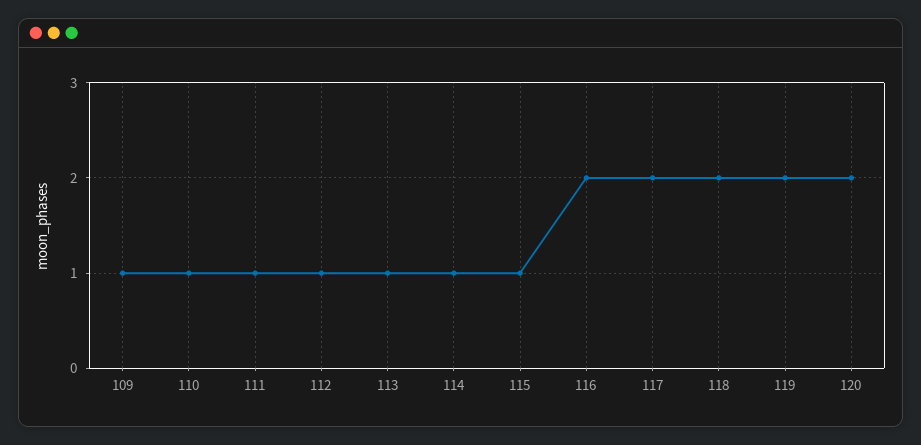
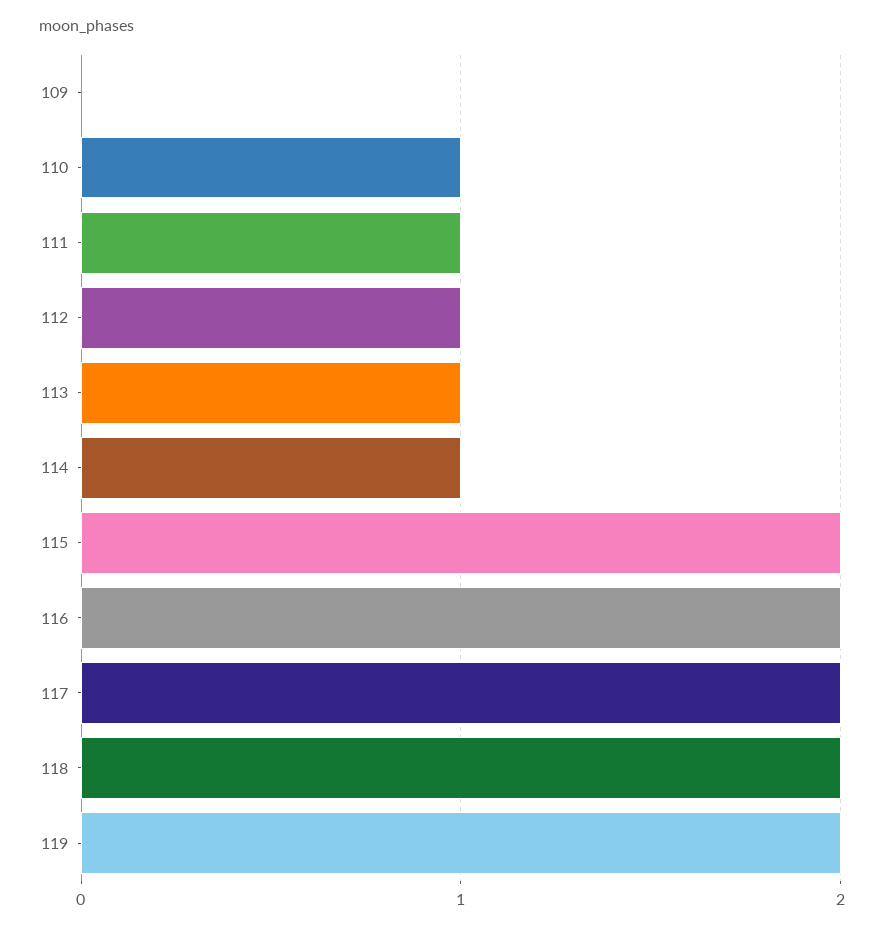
  {
-   "109": 1,
+   "109": 0,
    "110": 1,
    "111": 1,
    "112": 1,
    "113": 1,
    "114": 1,
-   "115": 1,
+   "115": 2,
    "116": 2,
    "117": 2,
    "118": 2,
-   "119": 2,
+   "119": 2
-   "120": 2
  }

